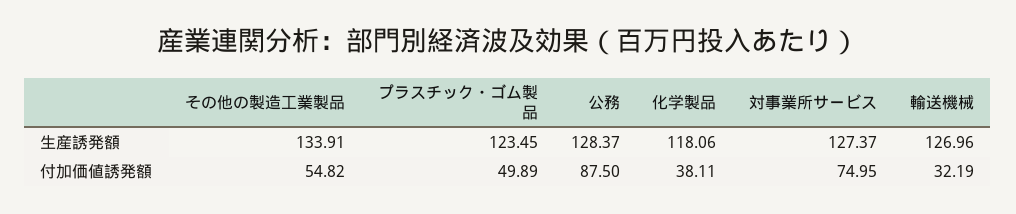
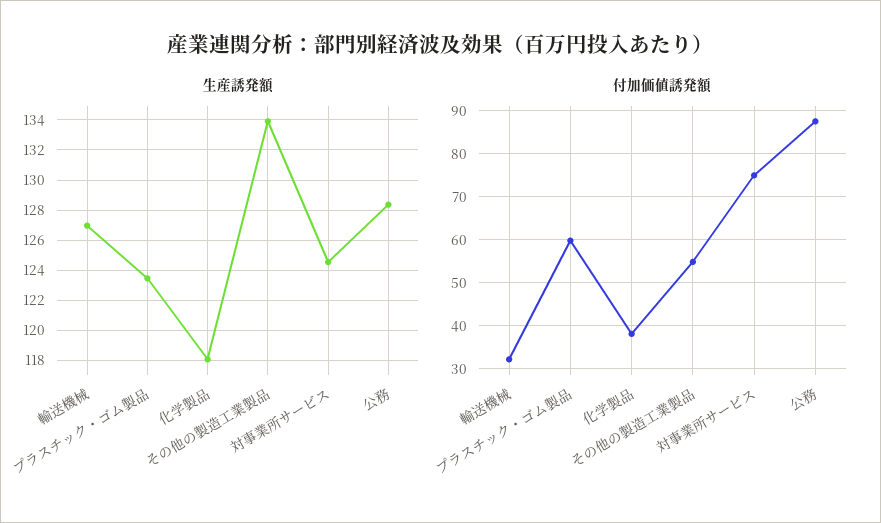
  {
    "生産誘発額": {
      "その他の製造工業製品": 133.91,
      "プラスチック・ゴム製品": 123.45,
      "公務": 128.37,
      "化学製品": 118.06,
-     "対事業所サービス": 127.37,
+     "対事業所サービス": 124.5,
      "輸送機械": 126.96
    },
    "付加価値誘発額": {
      "その他の製造工業製品": 54.82,
-     "プラスチック・ゴム製品": 49.89,
+     "プラスチック・ゴム製品": 60,
      "公務": 87.5,
      "化学製品": 38.11,
      "対事業所サービス": 74.95,
      "輸送機械": 32.19
    }
  }

